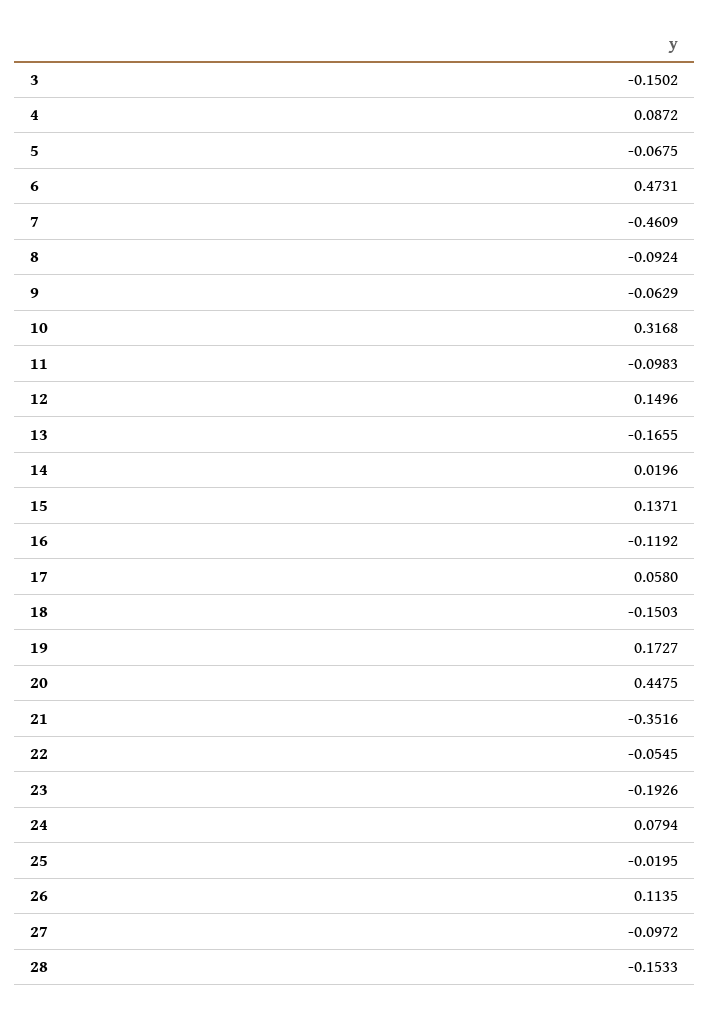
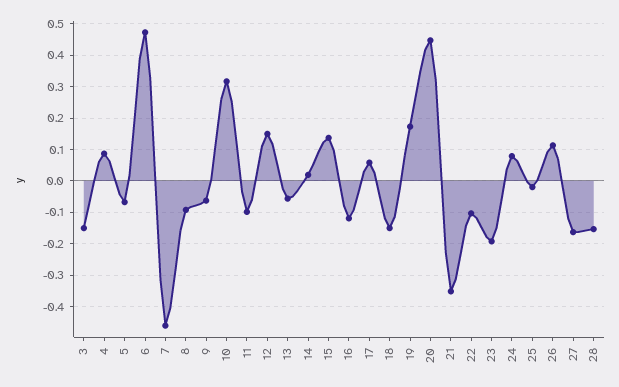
  {
    "3": -0.1502,
    "4": 0.0872,
    "5": -0.0675,
    "6": 0.4731,
    "7": -0.4609,
    "8": -0.0924,
    "9": -0.0629,
    "10": 0.3168,
    "11": -0.0983,
    "12": 0.1496,
-   "13": -0.1655,
+   "13": -0.06,
    "14": 0.0196,
    "15": 0.1371,
    "16": -0.1192,
    "17": 0.058,
    "18": -0.1503,
    "19": 0.1727,
    "20": 0.4475,
    "21": -0.3516,
-   "22": -0.0545,
+   "22": -0.1,
    "23": -0.1926,
    "24": 0.0794,
    "25": -0.0195,
    "26": 0.1135,
-   "27": -0.0972,
+   "27": -0.16,
    "28": -0.1533
  }

